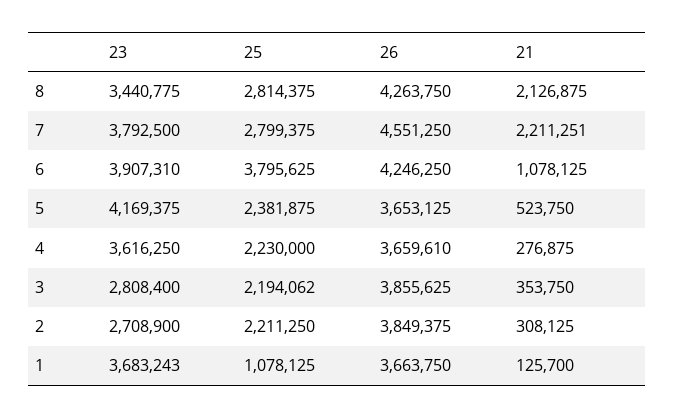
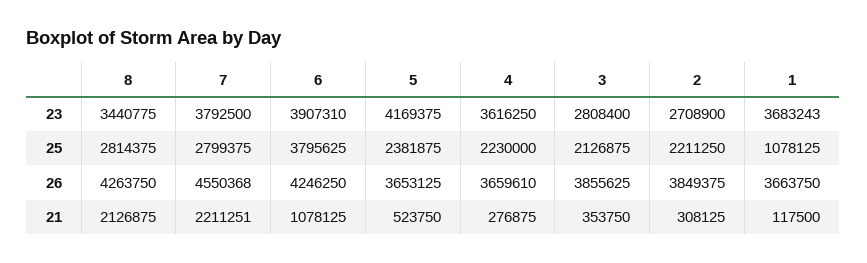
  {
    "23": {
      "8": 3440775,
      "7": 3792500,
      "6": 3907310,
      "5": 4169375,
      "4": 3616250,
      "3": 2808400,
      "2": 2708900,
      "1": 3683243
    },
    "25": {
      "8": 2814375,
      "7": 2799375,
      "6": 3795625,
      "5": 2381875,
      "4": 2230000,
-     "3": 2194062,
+     "3": 2126875,
      "2": 2211250,
      "1": 1078125
    },
    "26": {
      "8": 4263750,
-     "7": 4551250,
+     "7": 4550368,
      "6": 4246250,
      "5": 3653125,
      "4": 3659610,
      "3": 3855625,
      "2": 3849375,
      "1": 3663750
    },
    "21": {
      "8": 2126875,
      "7": 2211251,
      "6": 1078125,
      "5": 523750,
      "4": 276875,
      "3": 353750,
      "2": 308125,
-     "1": 125700
+     "1": 117500
    }
  }

